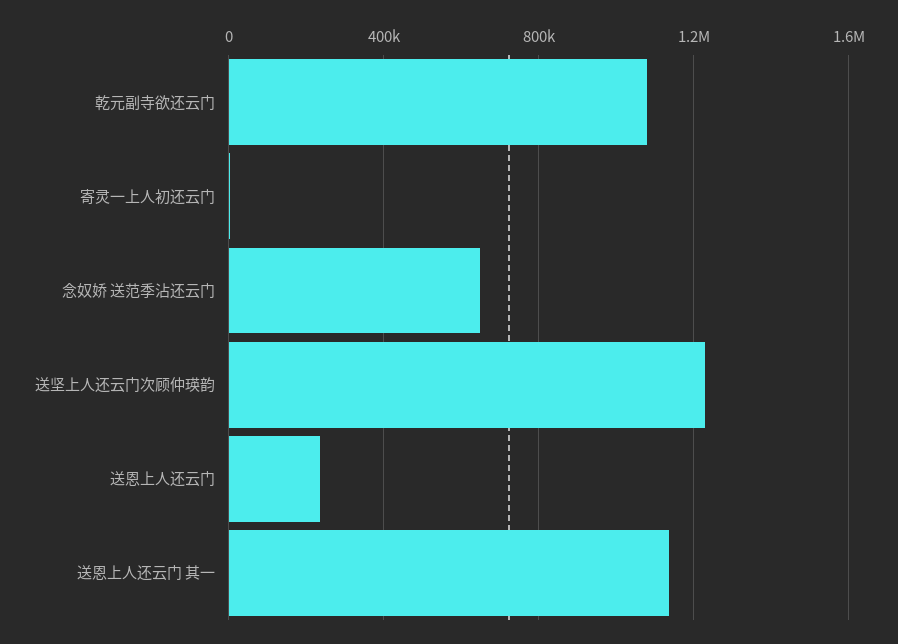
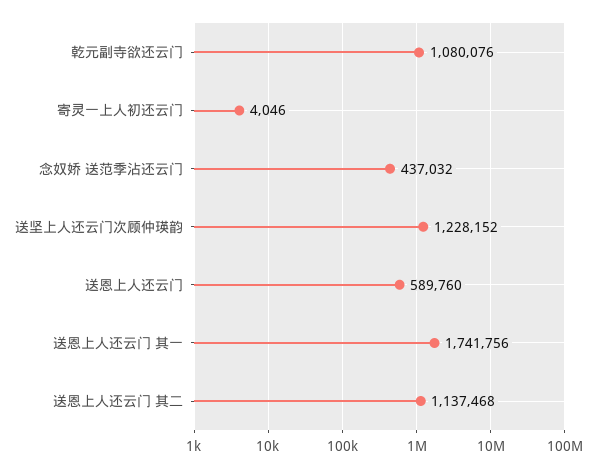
  {
    "乾元副寺欲还云门": 1080076,
    "寄灵一上人初还云门": 4046,
-   "念奴娇 送范季沾还云门": 650000,
+   "念奴娇 送范季沾还云门": 437032,
    "送坚上人还云门次顾仲瑛韵": 1228152,
-   "送恩上人还云门": 250000,
+   "送恩上人还云门": 589760,
-   "送恩上人还云门 其一": 1150000
+   "送恩上人还云门 其一": 1741756,
+   "送恩上人还云门 其二": 1137468
  }

